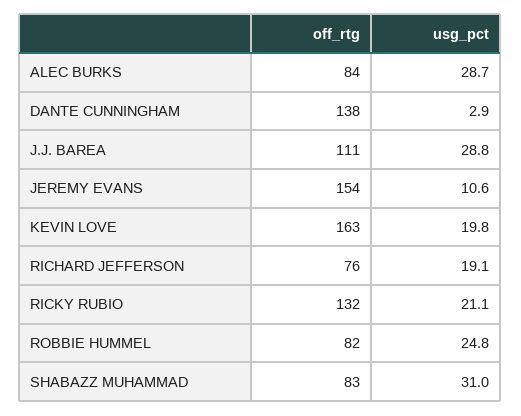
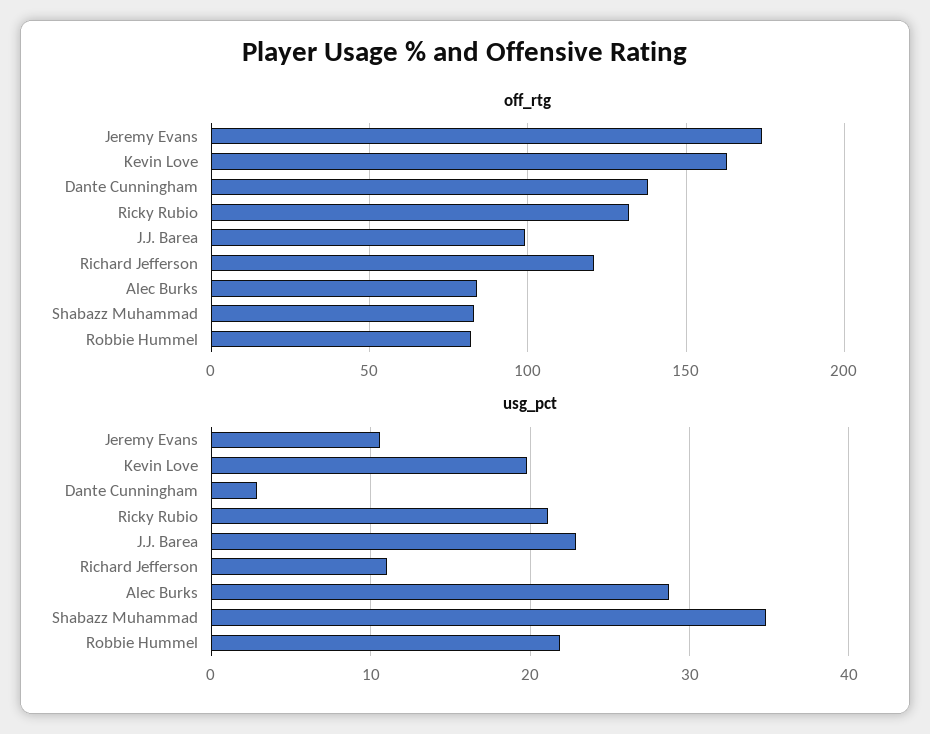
  {
    "off_rtg": {
      "ALEC BURKS": 84,
      "DANTE CUNNINGHAM": 138,
-     "J.J. BAREA": 111,
+     "J.J. BAREA": 100,
-     "JEREMY EVANS": 154,
+     "JEREMY EVANS": 175,
      "KEVIN LOVE": 163,
-     "RICHARD JEFFERSON": 76,
+     "RICHARD JEFFERSON": 120,
      "RICKY RUBIO": 132,
      "ROBBIE HUMMEL": 82,
      "SHABAZZ MUHAMMAD": 83
    },
    "usg_pct": {
      "ALEC BURKS": 28.7,
      "DANTE CUNNINGHAM": 2.9,
-     "J.J. BAREA": 28.8,
+     "J.J. BAREA": 23,
      "JEREMY EVANS": 10.6,
      "KEVIN LOVE": 19.8,
-     "RICHARD JEFFERSON": 19.1,
+     "RICHARD JEFFERSON": 11,
      "RICKY RUBIO": 21.1,
-     "ROBBIE HUMMEL": 24.8,
+     "ROBBIE HUMMEL": 22,
-     "SHABAZZ MUHAMMAD": 31
+     "SHABAZZ MUHAMMAD": 35
    }
  }

